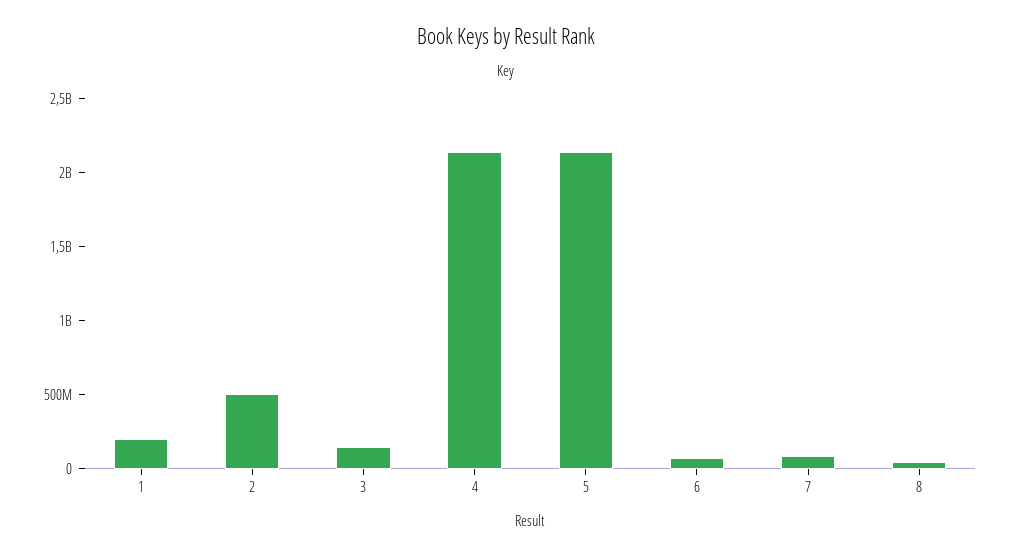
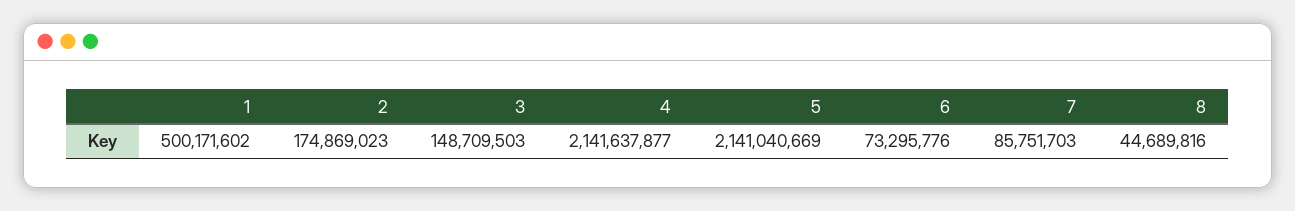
  {
-   "1": 200000000,
+   "1": 500171602,
-   "2": 500000000,
+   "2": 174869023,
    "3": 148709503,
    "4": 2141637877,
    "5": 2141040669,
    "6": 73295776,
    "7": 85751703,
    "8": 44689816
  }

